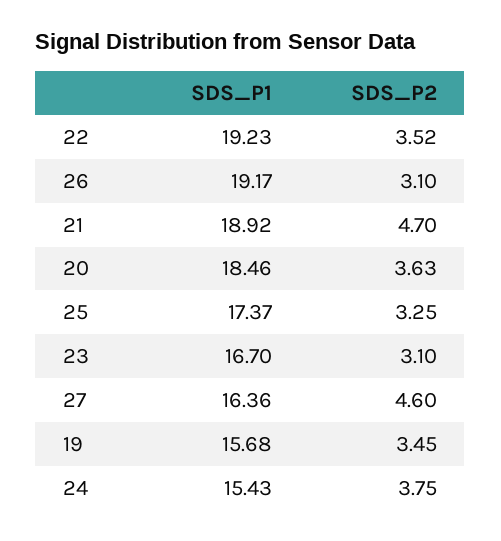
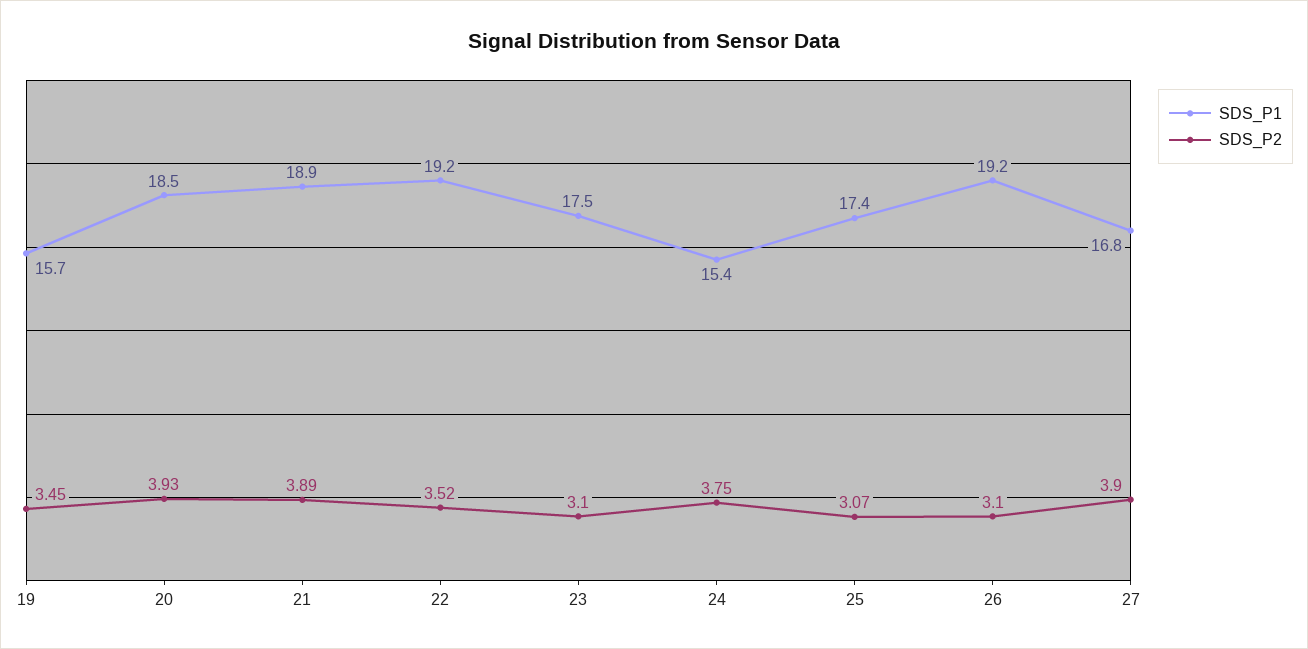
  {
    "SDS_P1": {
      "22": 19.23,
      "26": 19.17,
      "21": 18.92,
      "20": 18.46,
      "25": 17.37,
-     "23": 16.7,
+     "23": 17.5,
-     "27": 16.36,
+     "27": 16.8,
      "19": 15.68,
      "24": 15.43
    },
    "SDS_P2": {
      "22": 3.52,
      "26": 3.1,
-     "21": 4.7,
+     "21": 3.89,
-     "20": 3.63,
+     "20": 3.93,
-     "25": 3.25,
+     "25": 3.07,
      "23": 3.1,
-     "27": 4.6,
+     "27": 3.9,
      "19": 3.45,
      "24": 3.75
    }
  }

